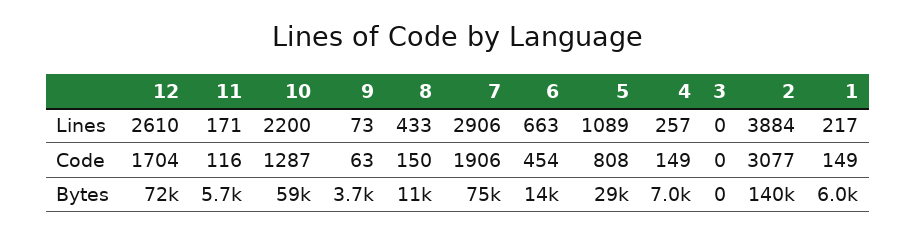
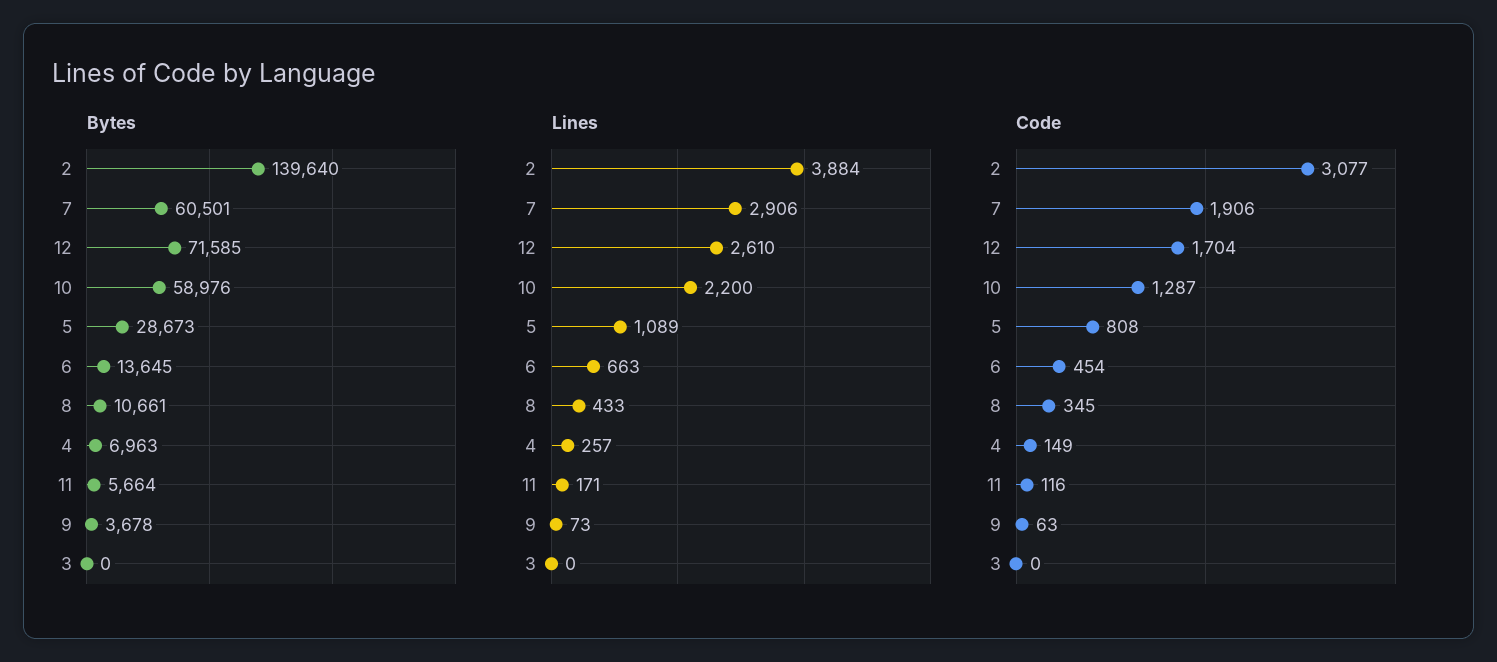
  {
    "Lines": {
      "12": 2610,
      "11": 171,
      "10": 2200,
      "9": 73,
      "8": 433,
      "7": 2906,
      "6": 663,
      "5": 1089,
      "4": 257,
      "3": 0,
-     "2": 3884,
+     "2": 3884
-     "1": 217
    },
    "Code": {
      "12": 1704,
      "11": 116,
      "10": 1287,
      "9": 63,
-     "8": 150,
+     "8": 345,
      "7": 1906,
      "6": 454,
      "5": 808,
      "4": 149,
      "3": 0,
-     "2": 3077,
+     "2": 3077
-     "1": 149
    },
    "Bytes": {
      "12": 71585,
      "11": 5664,
      "10": 58976,
      "9": 3678,
      "8": 10661,
-     "7": 75000,
+     "7": 60501,
      "6": 13645,
      "5": 28673,
      "4": 6963,
      "3": 0,
-     "2": 139640,
+     "2": 139640
-     "1": 6000
    }
  }

